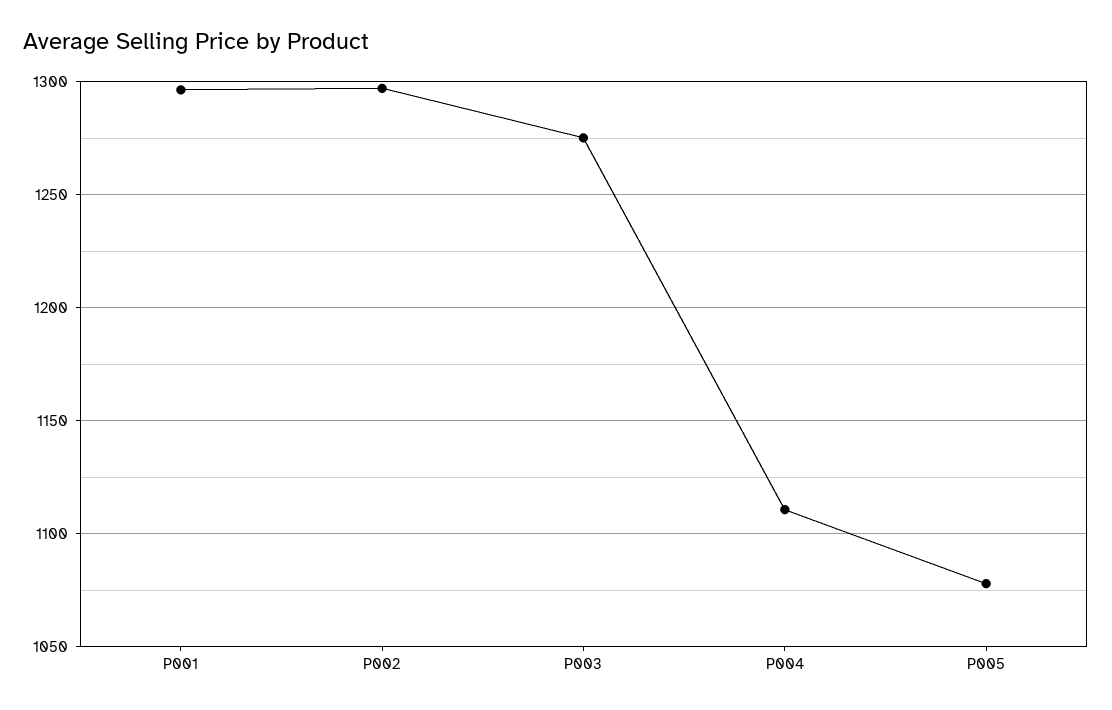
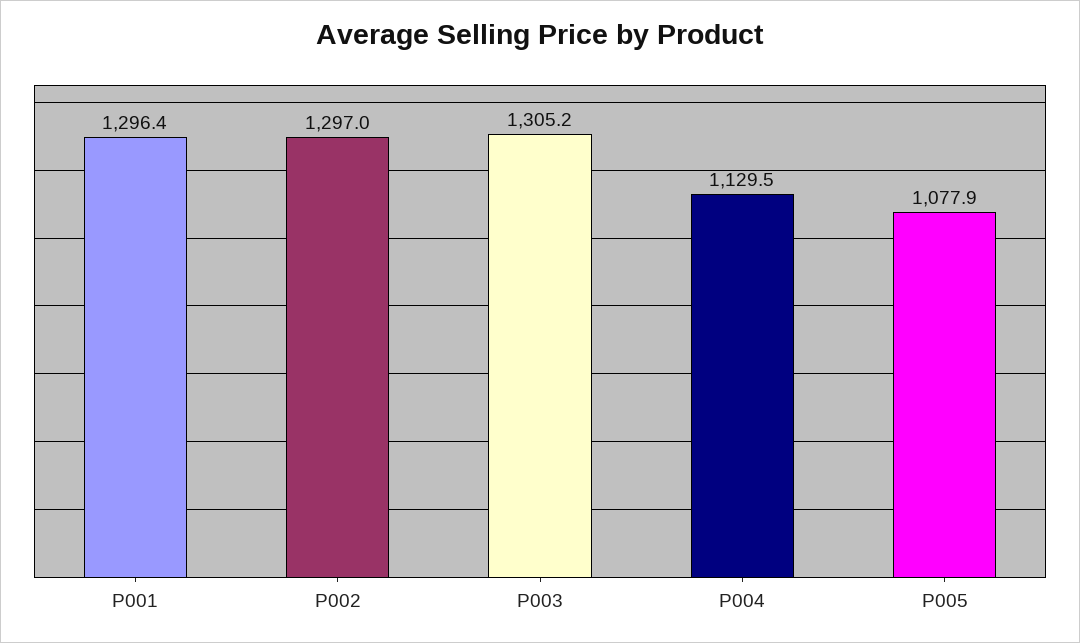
  {
    "P001": 1296.4,
    "P002": 1297,
-   "P003": 1275,
+   "P003": 1305.2,
-   "P004": 1110,
+   "P004": 1129.5,
    "P005": 1077.9
  }

